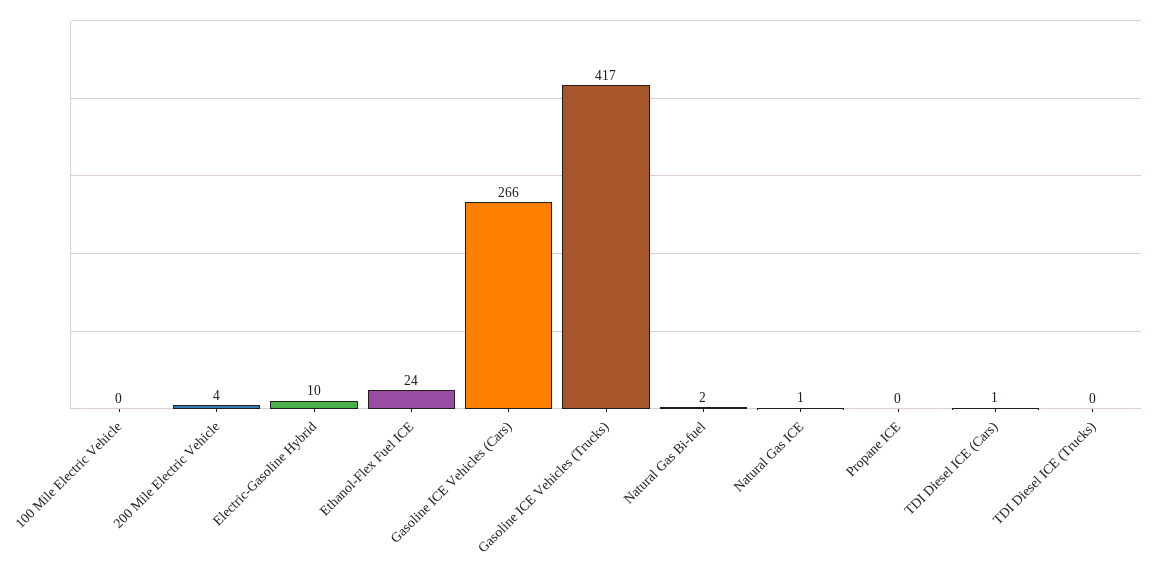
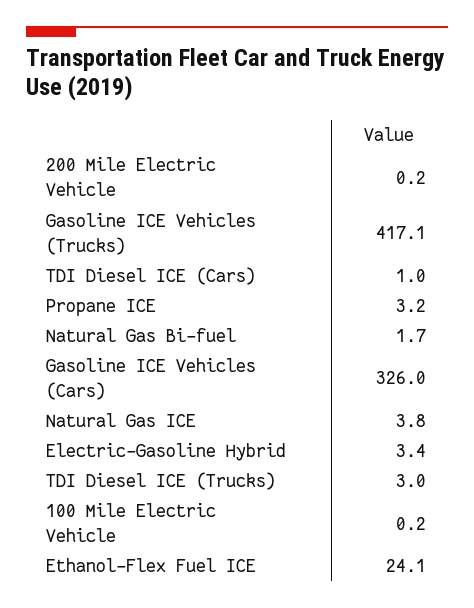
  {
    "100 Mile Electric Vehicle": 0.2,
-   "200 Mile Electric Vehicle": 4,
+   "200 Mile Electric Vehicle": 0.2,
-   "Electric-Gasoline Hybrid": 10,
+   "Electric-Gasoline Hybrid": 3.4,
    "Ethanol-Flex Fuel ICE": 24.1,
-   "Gasoline ICE Vehicles (Cars)": 266,
+   "Gasoline ICE Vehicles (Cars)": 326,
    "Gasoline ICE Vehicles (Trucks)": 417.1,
    "Natural Gas Bi-fuel": 1.7,
-   "Natural Gas ICE": 1,
+   "Natural Gas ICE": 3.8,
-   "Propane ICE": 0,
+   "Propane ICE": 3.2,
    "TDI Diesel ICE (Cars)": 1,
-   "TDI Diesel ICE (Trucks)": 0
+   "TDI Diesel ICE (Trucks)": 3
  }

